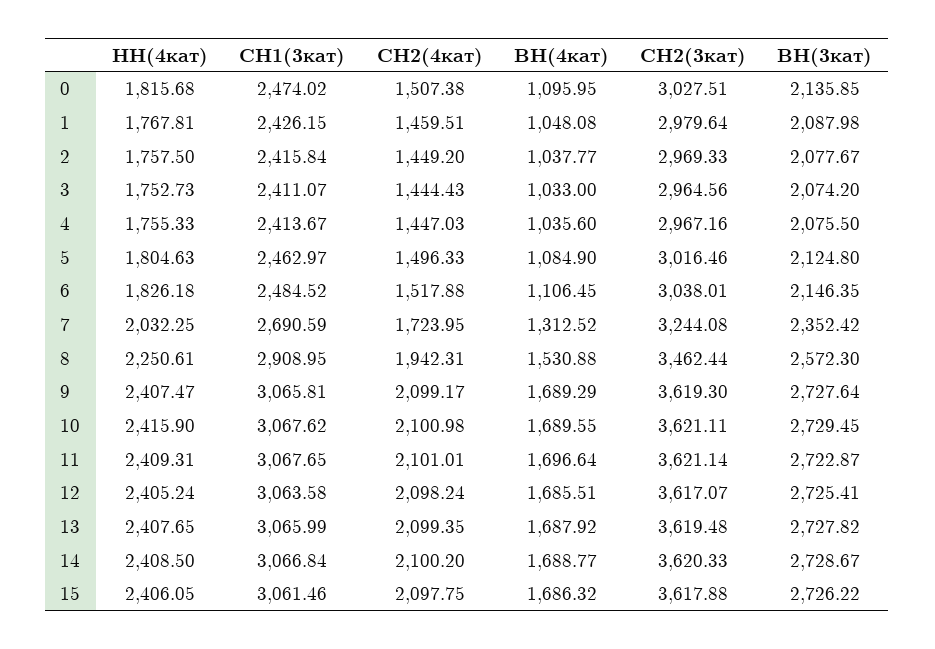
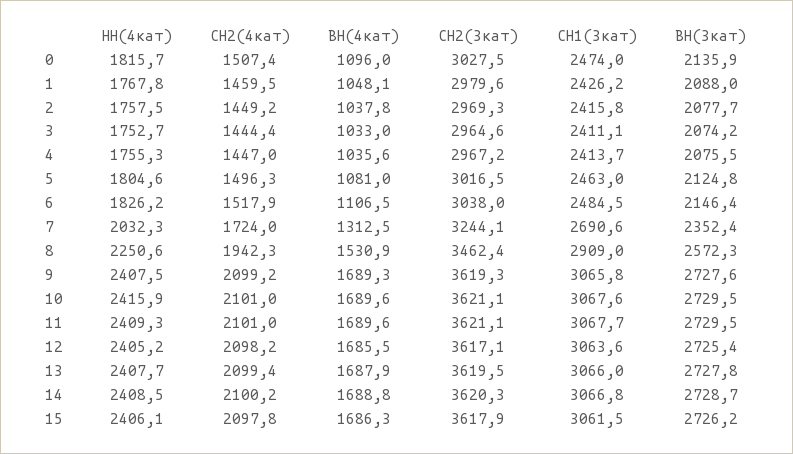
  {
    "НН(4кат)": {
      "0": 1815.68,
      "1": 1767.81,
      "2": 1757.5,
      "3": 1752.73,
      "4": 1755.33,
      "5": 1804.63,
      "6": 1826.18,
      "7": 2032.25,
      "8": 2250.61,
      "9": 2407.47,
      "10": 2415.9,
      "11": 2409.31,
      "12": 2405.24,
      "13": 2407.65,
      "14": 2408.5,
      "15": 2406.05
    },
    "СН1(3кат)": {
      "0": 2474.02,
      "1": 2426.15,
      "2": 2415.84,
      "3": 2411.07,
      "4": 2413.67,
      "5": 2462.97,
      "6": 2484.52,
      "7": 2690.59,
      "8": 2908.95,
      "9": 3065.81,
      "10": 3067.62,
      "11": 3067.65,
      "12": 3063.58,
      "13": 3065.99,
      "14": 3066.84,
      "15": 3061.46
    },
    "СН2(4кат)": {
      "0": 1507.38,
      "1": 1459.51,
      "2": 1449.2,
      "3": 1444.43,
      "4": 1447.03,
      "5": 1496.33,
      "6": 1517.88,
      "7": 1723.95,
      "8": 1942.31,
      "9": 2099.17,
      "10": 2100.98,
      "11": 2101.01,
      "12": 2098.24,
      "13": 2099.35,
      "14": 2100.2,
      "15": 2097.75
    },
    "ВН(4кат)": {
      "0": 1095.95,
      "1": 1048.08,
      "2": 1037.77,
      "3": 1033,
      "4": 1035.6,
-     "5": 1084.9,
+     "5": 1081,
      "6": 1106.45,
      "7": 1312.52,
      "8": 1530.88,
      "9": 1689.29,
      "10": 1689.55,
-     "11": 1696.64,
+     "11": 1689.6,
      "12": 1685.51,
      "13": 1687.92,
      "14": 1688.77,
      "15": 1686.32
    },
    "СН2(3кат)": {
      "0": 3027.51,
      "1": 2979.64,
      "2": 2969.33,
      "3": 2964.56,
      "4": 2967.16,
      "5": 3016.46,
      "6": 3038.01,
      "7": 3244.08,
      "8": 3462.44,
      "9": 3619.3,
      "10": 3621.11,
      "11": 3621.14,
      "12": 3617.07,
      "13": 3619.48,
      "14": 3620.33,
      "15": 3617.88
    },
    "ВН(3кат)": {
      "0": 2135.85,
      "1": 2087.98,
      "2": 2077.67,
      "3": 2074.2,
      "4": 2075.5,
      "5": 2124.8,
      "6": 2146.35,
      "7": 2352.42,
      "8": 2572.3,
      "9": 2727.64,
      "10": 2729.45,
-     "11": 2722.87,
+     "11": 2729.5,
      "12": 2725.41,
      "13": 2727.82,
      "14": 2728.67,
      "15": 2726.22
    }
  }

